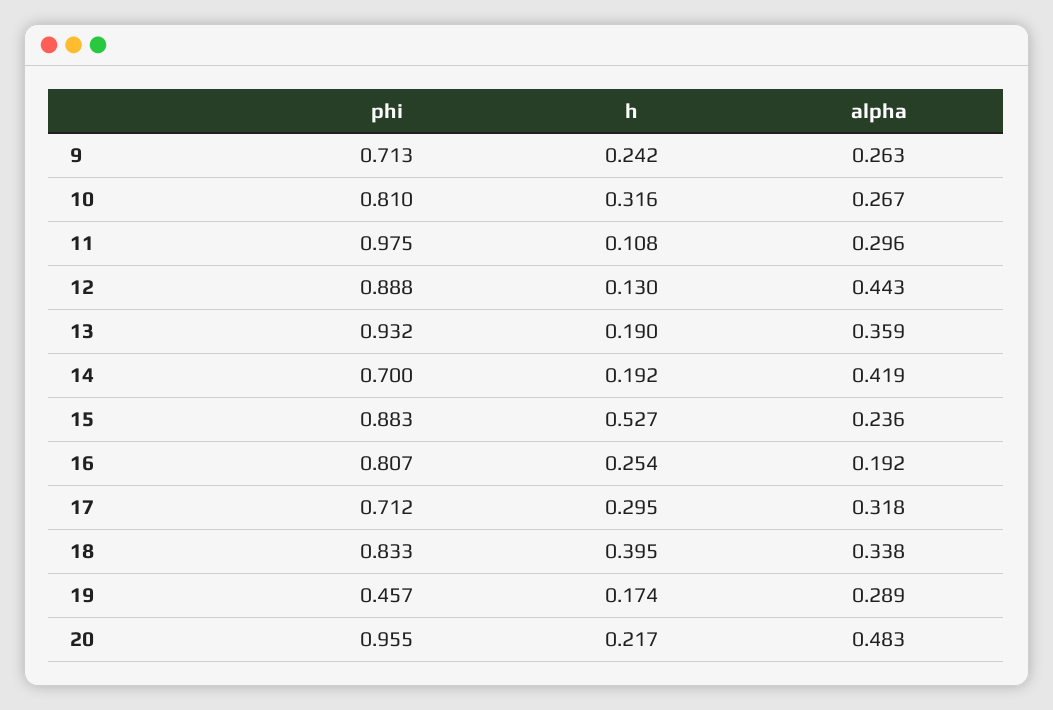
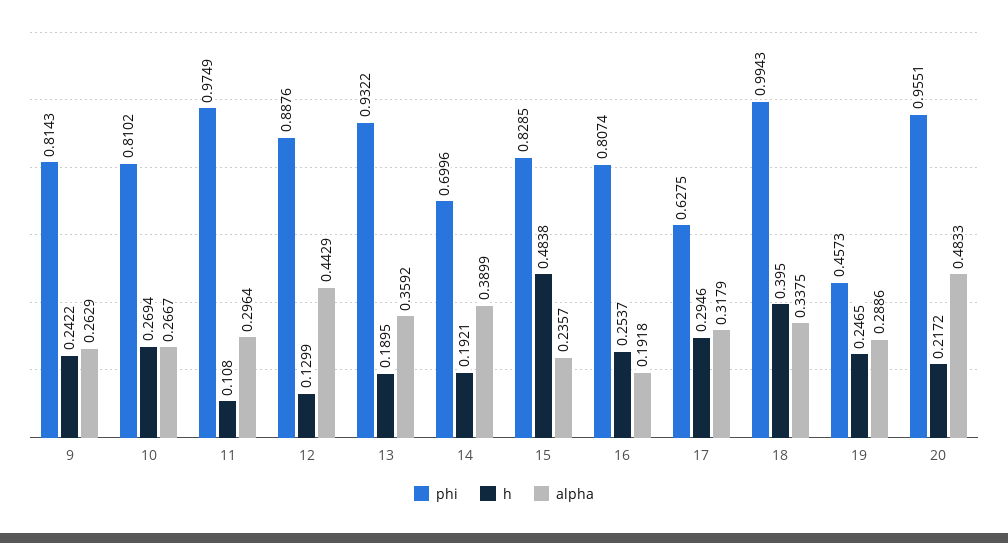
  {
    "phi": {
-     "9": 0.713,
+     "9": 0.8143,
      "10": 0.8102,
      "11": 0.9749,
      "12": 0.8876,
      "13": 0.9322,
      "14": 0.6996,
-     "15": 0.883,
+     "15": 0.8285,
      "16": 0.8074,
-     "17": 0.712,
+     "17": 0.6275,
-     "18": 0.833,
+     "18": 0.9943,
      "19": 0.4573,
      "20": 0.9551
    },
    "h": {
      "9": 0.2422,
-     "10": 0.316,
+     "10": 0.2694,
      "11": 0.108,
      "12": 0.1299,
      "13": 0.1895,
      "14": 0.1921,
-     "15": 0.527,
+     "15": 0.4838,
      "16": 0.2537,
      "17": 0.2946,
      "18": 0.395,
-     "19": 0.174,
+     "19": 0.2465,
      "20": 0.2172
    },
    "alpha": {
      "9": 0.2629,
      "10": 0.2667,
      "11": 0.2964,
      "12": 0.4429,
      "13": 0.3592,
-     "14": 0.419,
+     "14": 0.3899,
      "15": 0.2357,
      "16": 0.1918,
      "17": 0.3179,
      "18": 0.3375,
      "19": 0.2886,
      "20": 0.4833
    }
  }

